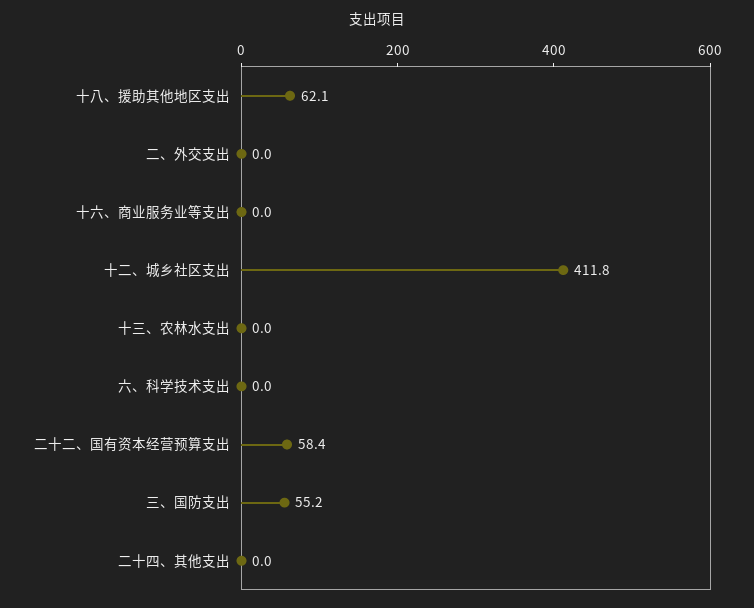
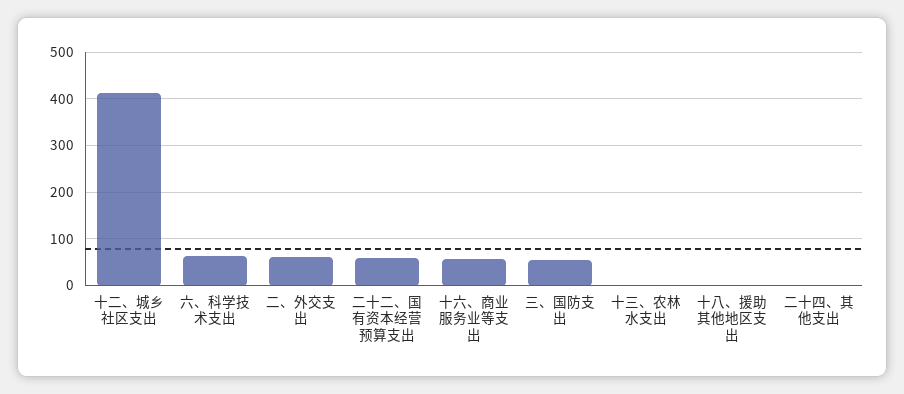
  {
-   "十八、援助其他地区支出": 62.1,
+   "十八、援助其他地区支出": 0,
-   "二、外交支出": 0,
+   "二、外交支出": 60,
-   "十六、商业服务业等支出": 0,
+   "十六、商业服务业等支出": 60,
    "十二、城乡社区支出": 411.8,
    "十三、农林水支出": 0,
-   "六、科学技术支出": 0,
+   "六、科学技术支出": 60,
    "二十二、国有资本经营预算支出": 58.4,
    "三、国防支出": 55.2,
    "二十四、其他支出": 0
  }

